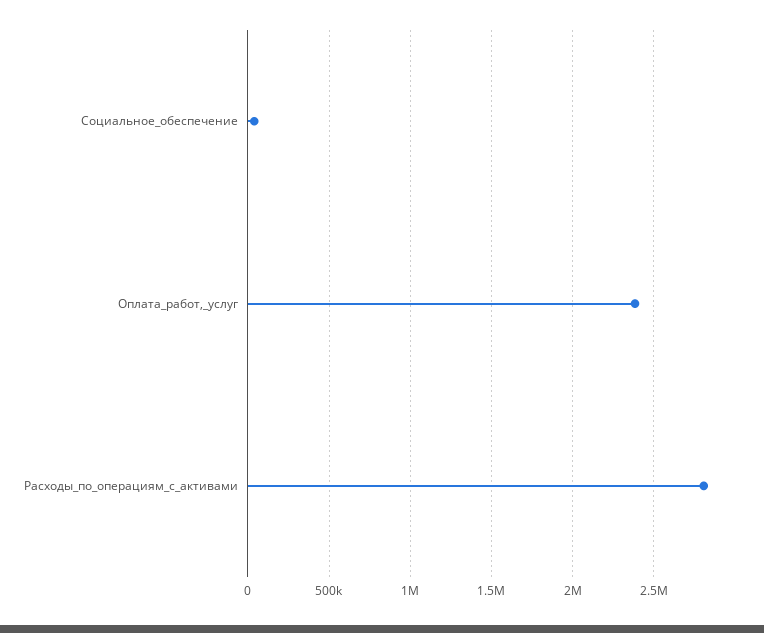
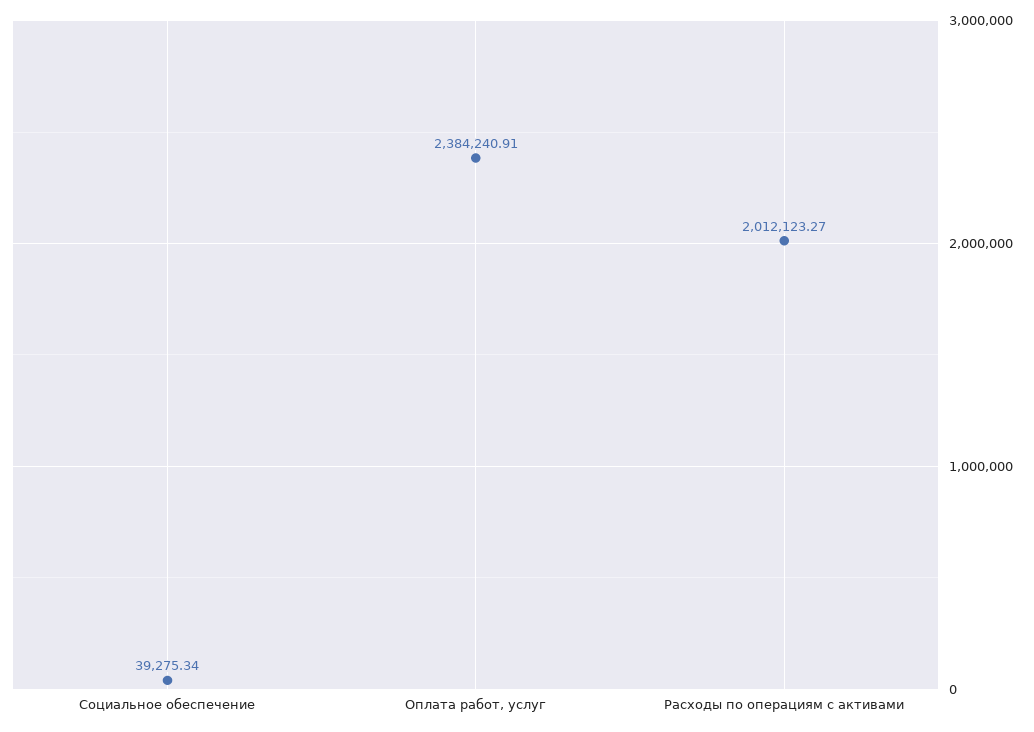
  {
    "Социальное_обеспечение": 39275.34,
    "Оплата_работ,_услуг": 2384240.91,
-   "Расходы_по_операциям_с_активами": 2800000
+   "Расходы_по_операциям_с_активами": 2012123.27
  }

